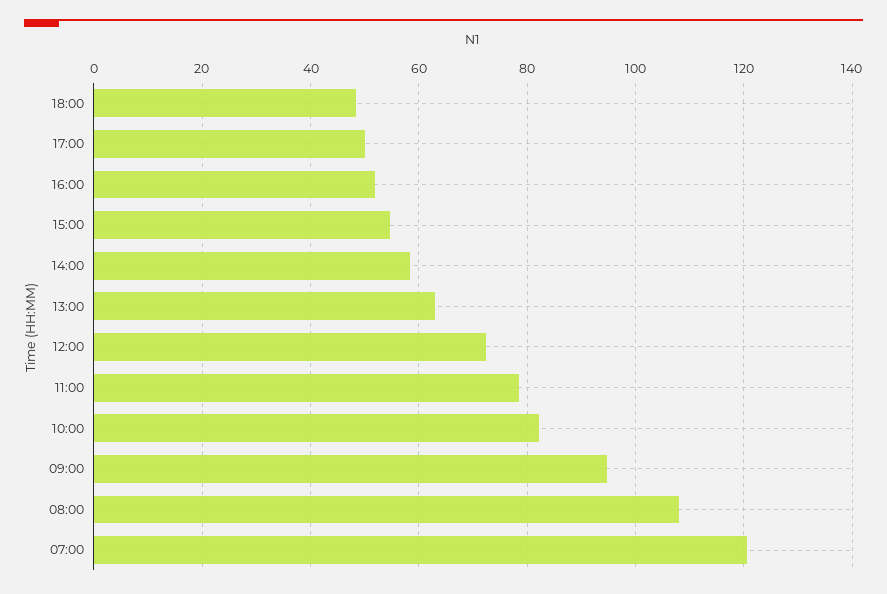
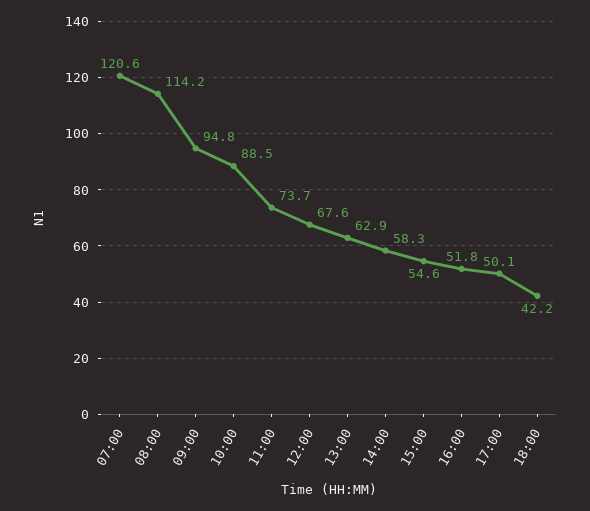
  {
-   "18:00": 48,
+   "18:00": 42.2,
    "17:00": 50.1,
    "16:00": 51.8,
    "15:00": 54.6,
    "14:00": 58.3,
    "13:00": 62.9,
-   "12:00": 72,
+   "12:00": 67.6,
-   "11:00": 78,
+   "11:00": 73.7,
-   "10:00": 82,
+   "10:00": 88.5,
    "09:00": 94.8,
-   "08:00": 108,
+   "08:00": 114.2,
    "07:00": 120.6
  }

